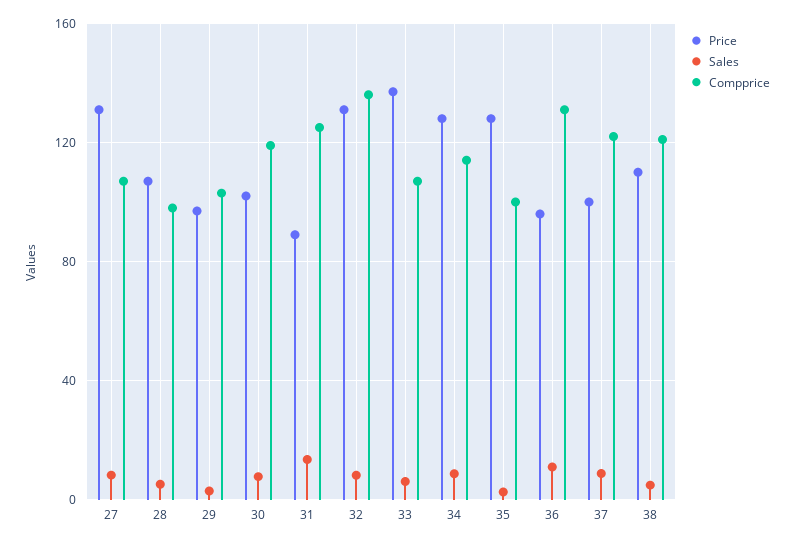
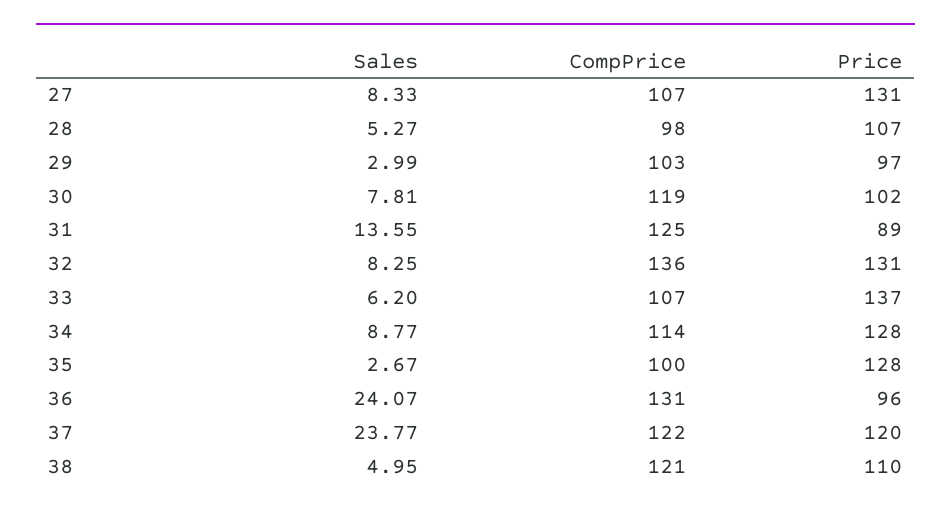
  {
    "Price": {
      "27": 131,
      "28": 107,
      "29": 97,
      "30": 102,
      "31": 89,
      "32": 131,
      "33": 137,
      "34": 128,
      "35": 128,
      "36": 96,
-     "37": 100,
+     "37": 120,
      "38": 110
    },
    "Sales": {
      "27": 8.33,
      "28": 5.27,
      "29": 2.99,
      "30": 7.81,
      "31": 13.55,
      "32": 8.25,
      "33": 6.2,
      "34": 8.77,
      "35": 2.67,
-     "36": 10,
+     "36": 24.07,
-     "37": 10,
+     "37": 23.77,
      "38": 4.95
    },
    "Compprice": {
      "27": 107,
      "28": 98,
      "29": 103,
      "30": 119,
      "31": 125,
      "32": 136,
      "33": 107,
      "34": 114,
      "35": 100,
      "36": 131,
      "37": 122,
      "38": 121
    }
  }

